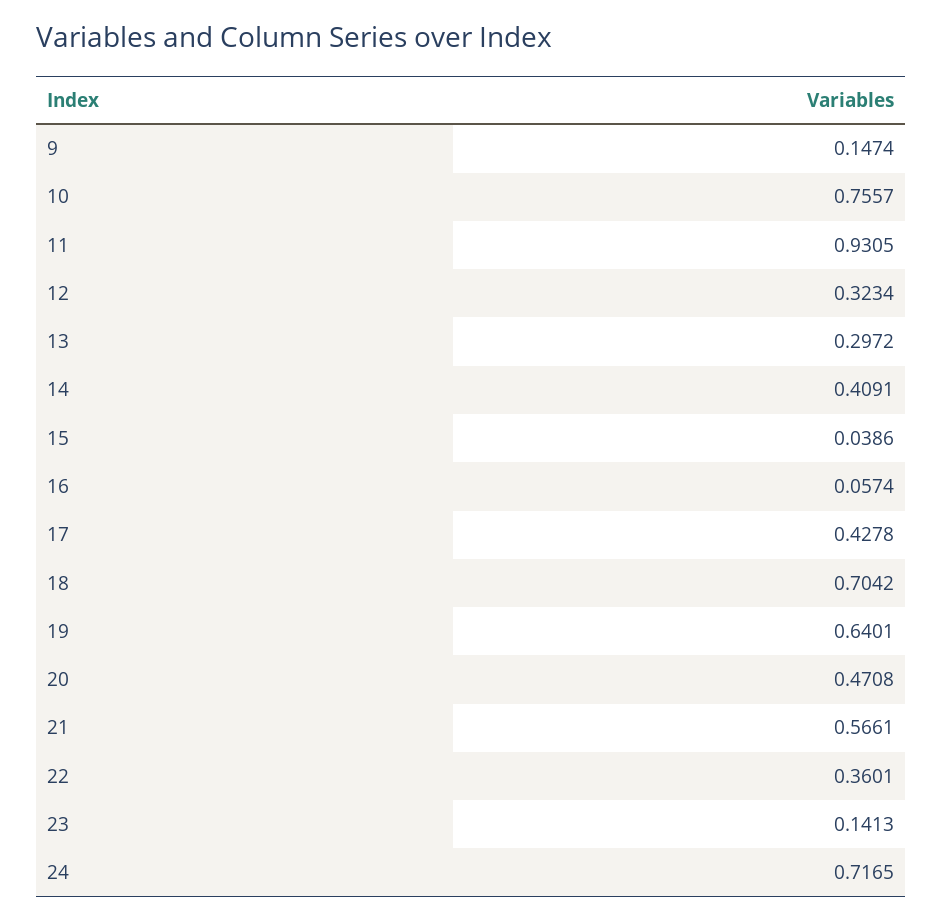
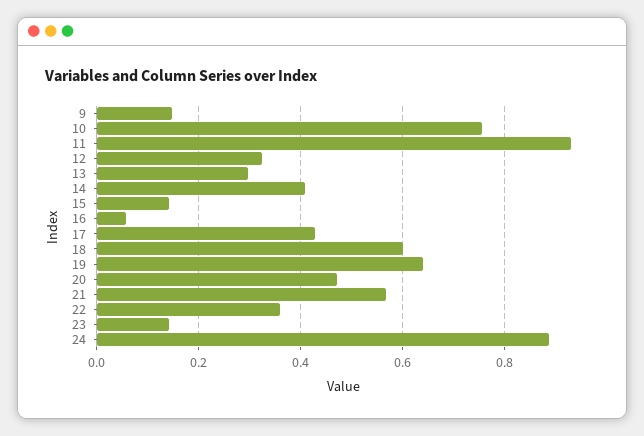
  {
    "9": 0.1474,
    "10": 0.7557,
    "11": 0.9305,
    "12": 0.3234,
    "13": 0.2972,
    "14": 0.4091,
-   "15": 0.0386,
+   "15": 0.14,
    "16": 0.0574,
    "17": 0.4278,
-   "18": 0.7042,
+   "18": 0.6,
    "19": 0.6401,
    "20": 0.4708,
    "21": 0.5661,
    "22": 0.3601,
    "23": 0.1413,
-   "24": 0.7165
+   "24": 0.88
  }

